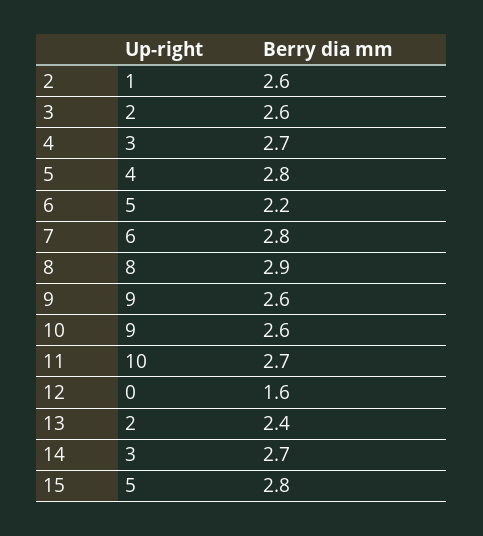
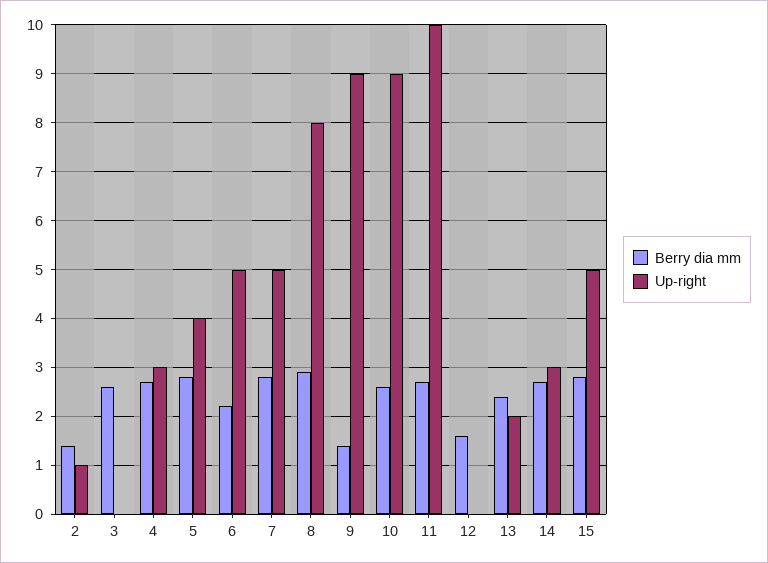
  {
    "Up-right": {
      "2": 1,
-     "3": 2,
+     "3": 0,
      "4": 3,
      "5": 4,
      "6": 5,
-     "7": 6,
+     "7": 5,
      "8": 8,
      "9": 9,
      "10": 9,
      "11": 10,
      "12": 0,
      "13": 2,
      "14": 3,
      "15": 5
    },
    "Berry dia mm": {
-     "2": 2.6,
+     "2": 1.5,
      "3": 2.6,
      "4": 2.7,
      "5": 2.8,
      "6": 2.2,
      "7": 2.8,
      "8": 2.9,
-     "9": 2.6,
+     "9": 1.5,
      "10": 2.6,
      "11": 2.7,
      "12": 1.6,
      "13": 2.4,
      "14": 2.7,
      "15": 2.8
    }
  }

